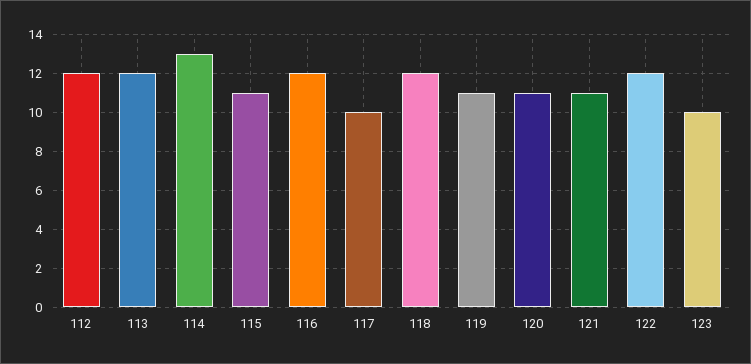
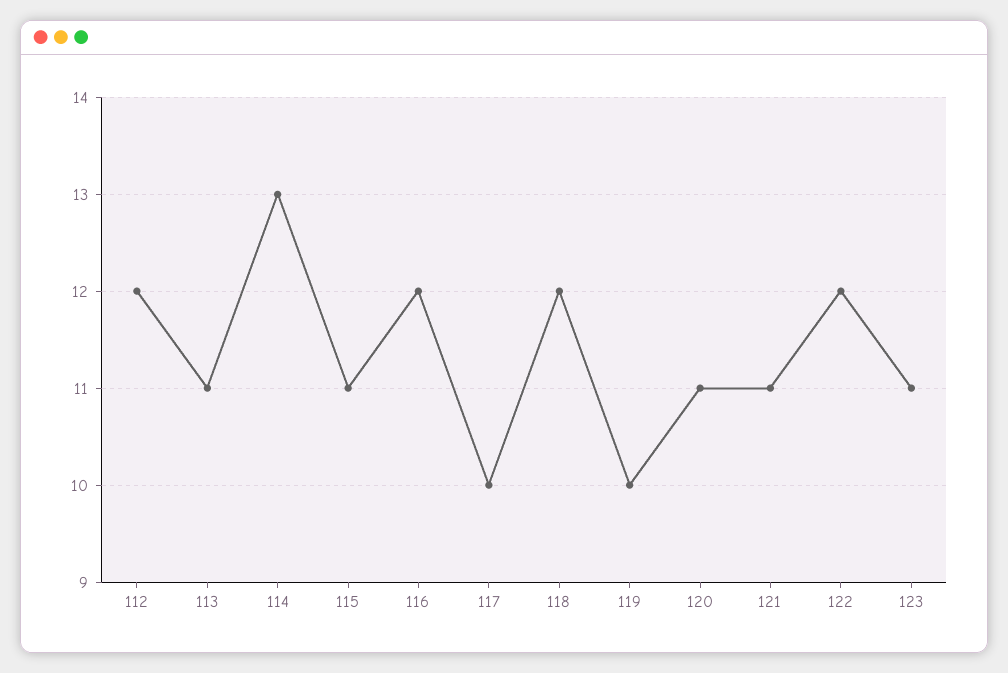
  {
    "112": 12,
-   "113": 12,
+   "113": 11,
    "114": 13,
    "115": 11,
    "116": 12,
    "117": 10,
    "118": 12,
-   "119": 11,
+   "119": 10,
    "120": 11,
    "121": 11,
    "122": 12,
-   "123": 10
+   "123": 11
  }

